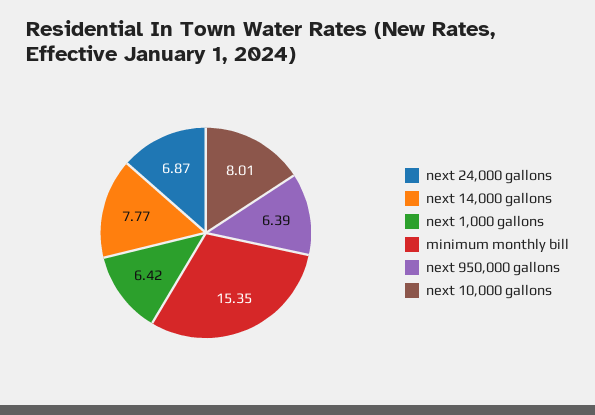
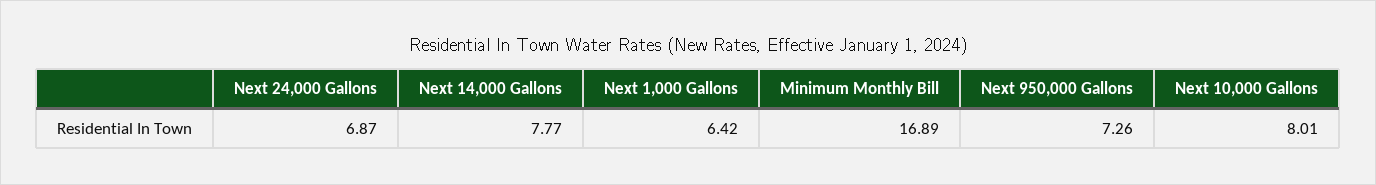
  {
    "next 24,000 gallons": 6.87,
    "next 14,000 gallons": 7.77,
    "next 1,000 gallons": 6.42,
-   "minimum monthly bill": 15.35,
+   "minimum monthly bill": 16.89,
-   "next 950,000 gallons": 6.39,
+   "next 950,000 gallons": 7.26,
    "next 10,000 gallons": 8.01
  }

